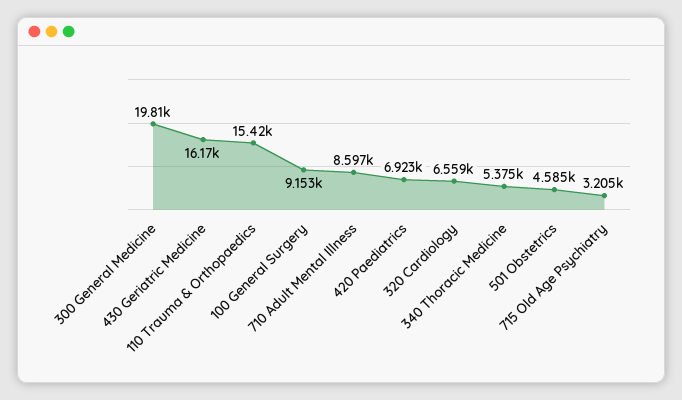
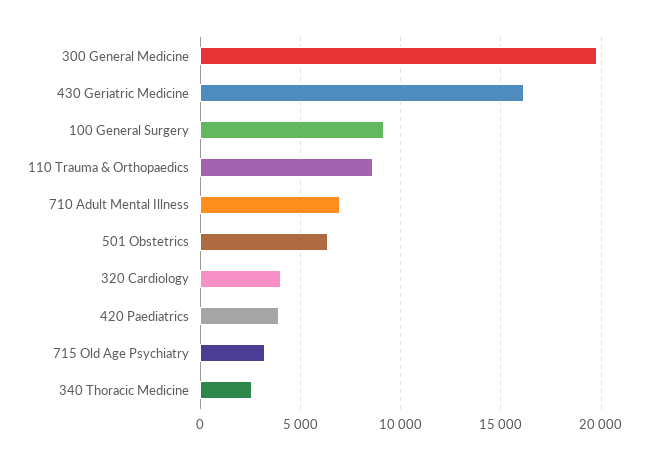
  {
    "300 General Medicine": 19810,
    "430 Geriatric Medicine": 16170,
-   "110 Trauma & Orthopaedics": 15420,
+   "110 Trauma & Orthopaedics": 8500,
    "100 General Surgery": 9153,
-   "710 Adult Mental Illness": 8597,
+   "710 Adult Mental Illness": 7000,
-   "420 Paediatrics": 6923,
+   "420 Paediatrics": 4000,
-   "320 Cardiology": 6559,
+   "320 Cardiology": 4000,
-   "340 Thoracic Medicine": 5375,
+   "340 Thoracic Medicine": 2500,
-   "501 Obstetrics": 4585,
+   "501 Obstetrics": 6500,
    "715 Old Age Psychiatry": 3205
  }

